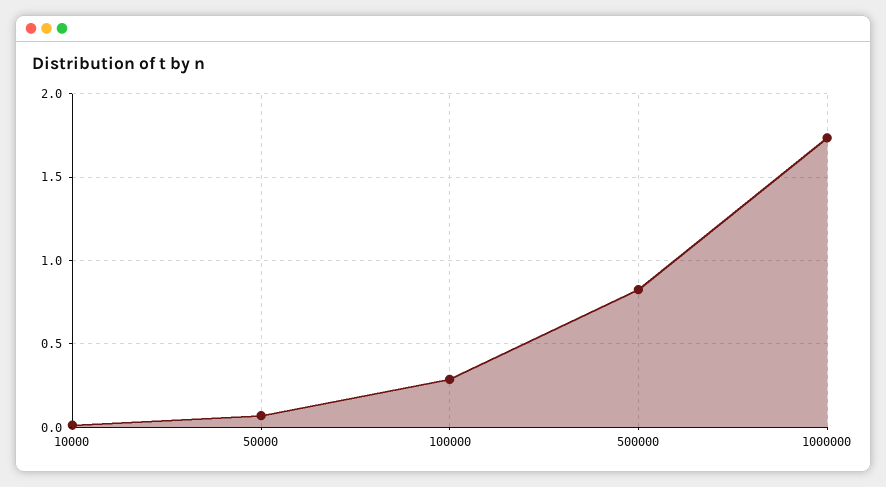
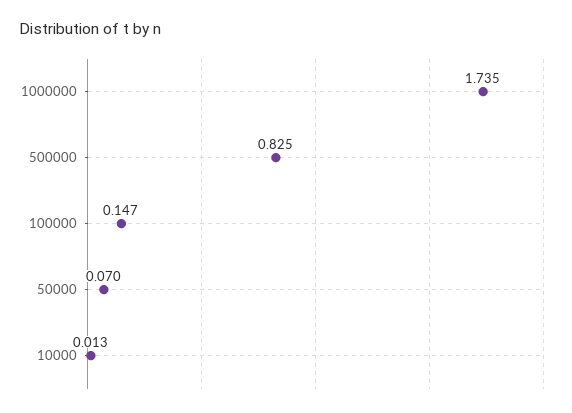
  {
    "10000": 0.013,
    "50000": 0.07,
-   "100000": 0.3,
+   "100000": 0.147,
    "500000": 0.825,
    "1000000": 1.735
  }

